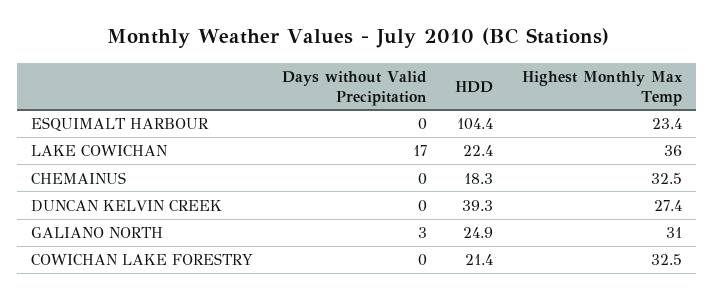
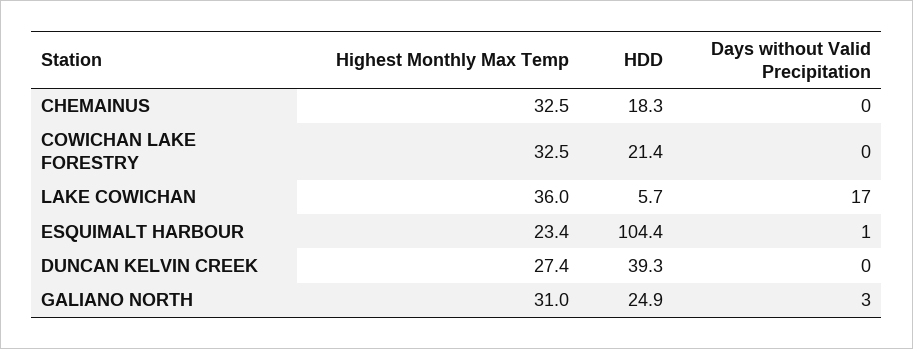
  {
    "Days without Valid Precipitation": {
-     "ESQUIMALT HARBOUR": 0,
+     "ESQUIMALT HARBOUR": 1,
      "LAKE COWICHAN": 17,
      "CHEMAINUS": 0,
      "DUNCAN KELVIN CREEK": 0,
      "GALIANO NORTH": 3,
      "COWICHAN LAKE FORESTRY": 0
    },
    "HDD": {
      "ESQUIMALT HARBOUR": 104.4,
-     "LAKE COWICHAN": 22.4,
+     "LAKE COWICHAN": 5.7,
      "CHEMAINUS": 18.3,
      "DUNCAN KELVIN CREEK": 39.3,
      "GALIANO NORTH": 24.9,
      "COWICHAN LAKE FORESTRY": 21.4
    },
    "Highest Monthly Max Temp": {
      "ESQUIMALT HARBOUR": 23.4,
      "LAKE COWICHAN": 36,
      "CHEMAINUS": 32.5,
      "DUNCAN KELVIN CREEK": 27.4,
      "GALIANO NORTH": 31,
      "COWICHAN LAKE FORESTRY": 32.5
    }
  }

